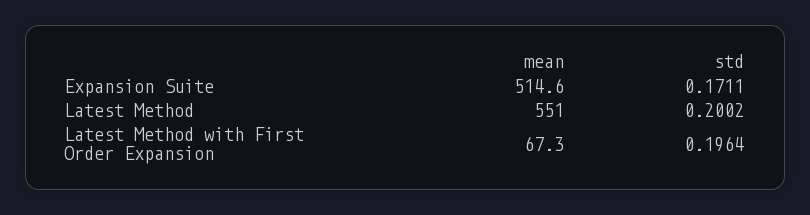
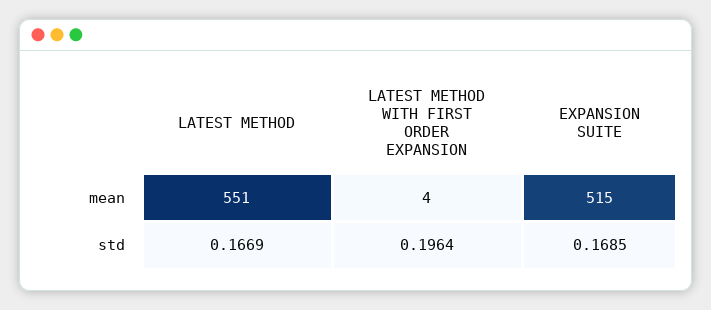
  {
    "mean": {
      "Expansion Suite": 514.6,
      "Latest Method": 551,
-     "Latest Method with First Order Expansion": 67.3
+     "Latest Method with First Order Expansion": 4
    },
    "std": {
-     "Expansion Suite": 0.1711,
+     "Expansion Suite": 0.1685,
-     "Latest Method": 0.2002,
+     "Latest Method": 0.1669,
      "Latest Method with First Order Expansion": 0.1964
    }
  }

